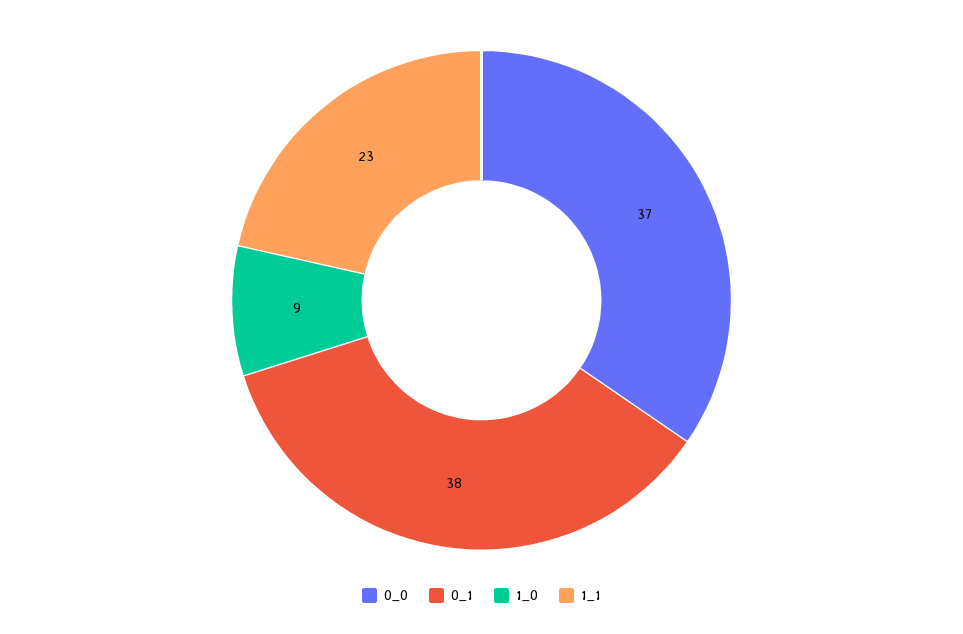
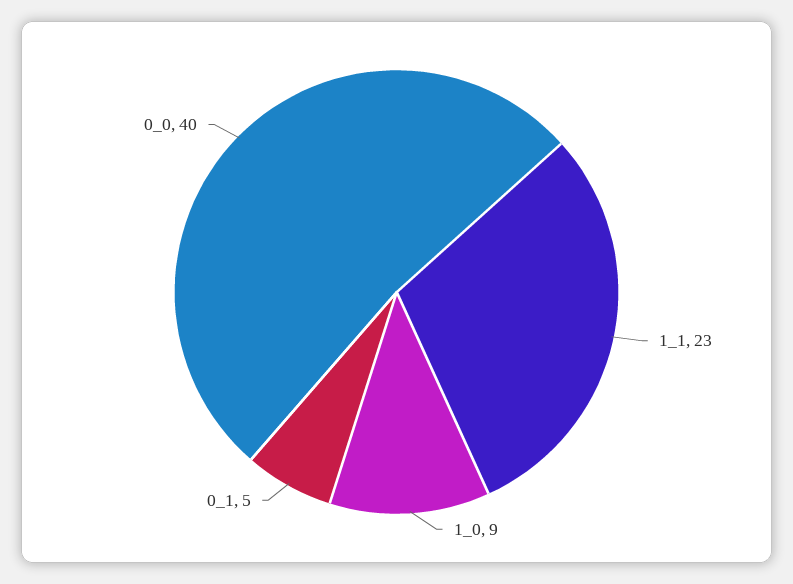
  {
-   "0_0": 37,
+   "0_0": 40,
-   "0_1": 38,
+   "0_1": 5,
    "1_0": 9,
    "1_1": 23
  }

